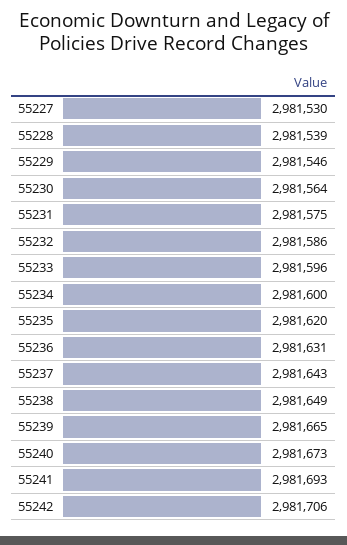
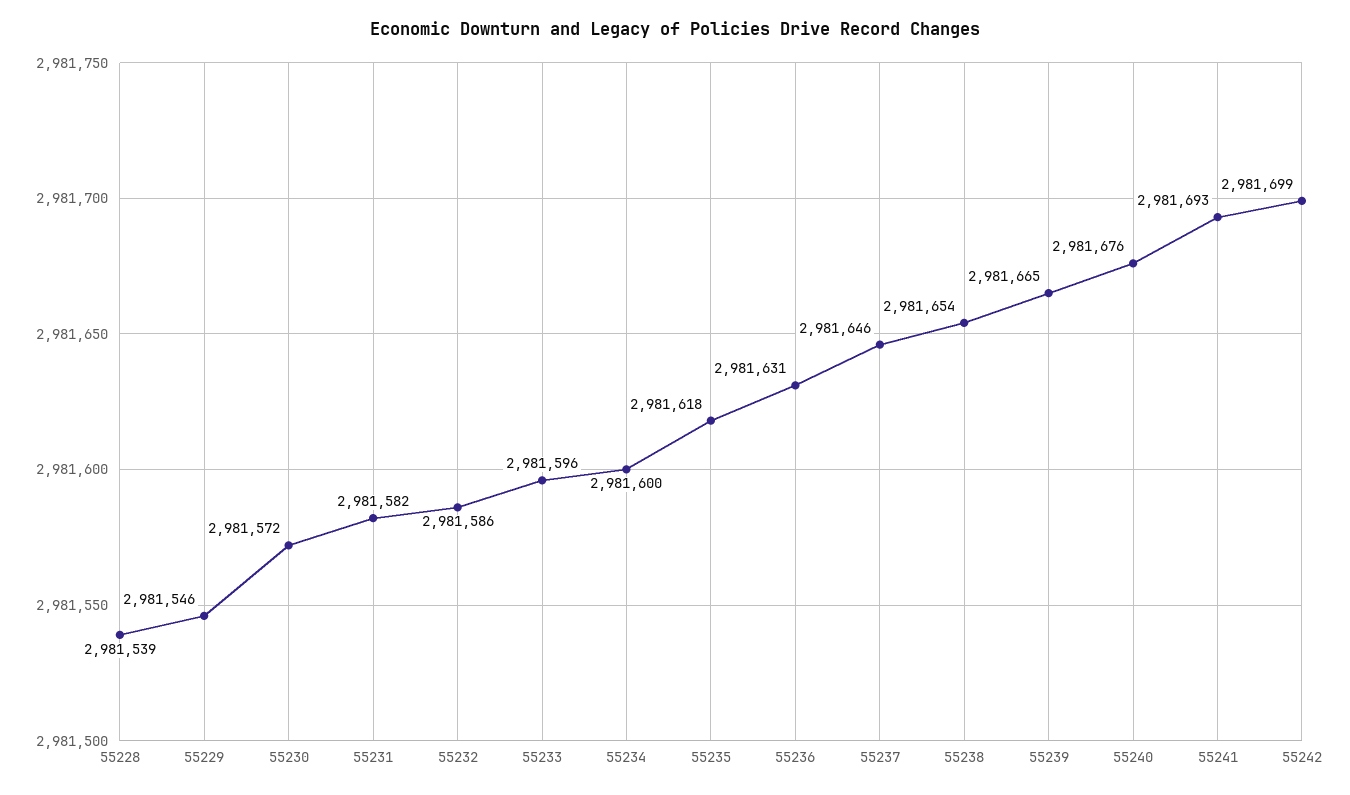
  {
-   "55227": 2981530,
    "55228": 2981539,
    "55229": 2981546,
-   "55230": 2981564,
+   "55230": 2981572,
-   "55231": 2981575,
+   "55231": 2981582,
    "55232": 2981586,
    "55233": 2981596,
    "55234": 2981600,
-   "55235": 2981620,
+   "55235": 2981618,
    "55236": 2981631,
-   "55237": 2981643,
+   "55237": 2981646,
-   "55238": 2981649,
+   "55238": 2981654,
    "55239": 2981665,
-   "55240": 2981673,
+   "55240": 2981676,
    "55241": 2981693,
-   "55242": 2981706
+   "55242": 2981699
  }

